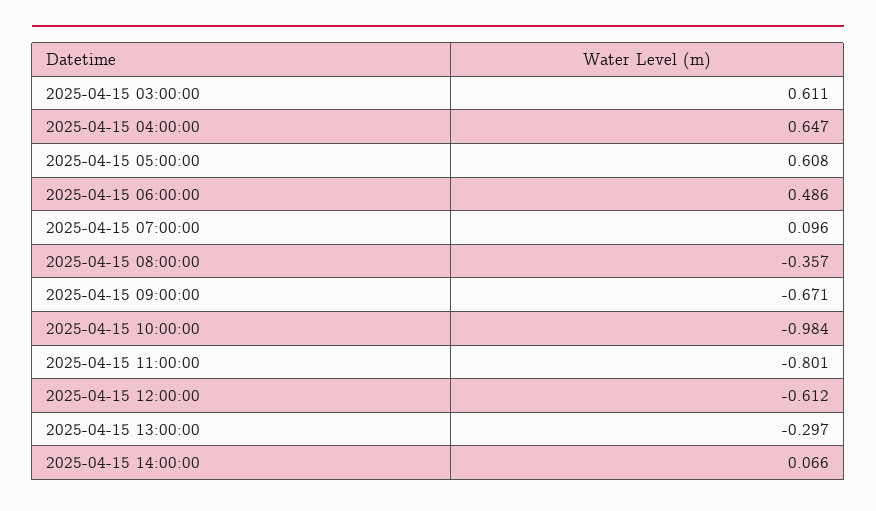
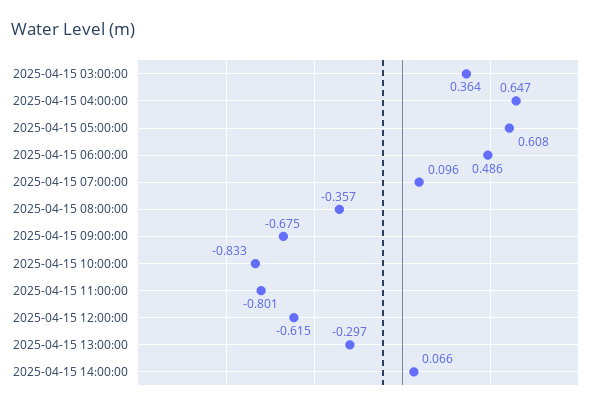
  {
-   "2025-04-15 03:00:00": 0.611,
+   "2025-04-15 03:00:00": 0.364,
    "2025-04-15 04:00:00": 0.647,
    "2025-04-15 05:00:00": 0.608,
    "2025-04-15 06:00:00": 0.486,
    "2025-04-15 07:00:00": 0.096,
    "2025-04-15 08:00:00": -0.357,
-   "2025-04-15 09:00:00": -0.671,
+   "2025-04-15 09:00:00": -0.675,
-   "2025-04-15 10:00:00": -0.984,
+   "2025-04-15 10:00:00": -0.833,
    "2025-04-15 11:00:00": -0.801,
-   "2025-04-15 12:00:00": -0.612,
+   "2025-04-15 12:00:00": -0.615,
    "2025-04-15 13:00:00": -0.297,
    "2025-04-15 14:00:00": 0.066
  }

